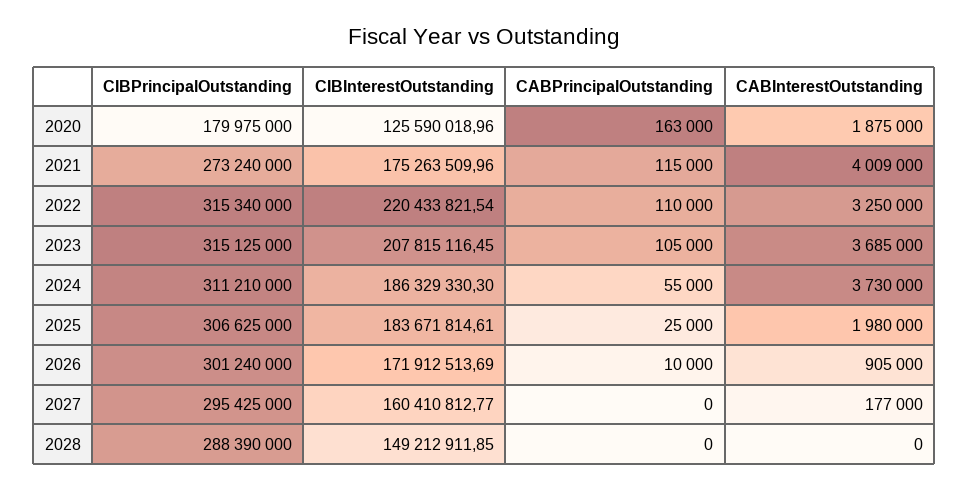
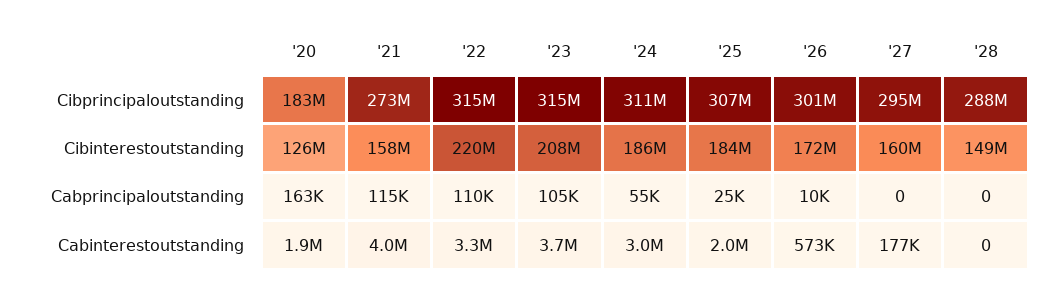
  {
    "CIBPrincipalOutstanding": {
-     "2020": 179975000,
+     "2020": 183000000,
      "2021": 273240000,
      "2022": 315340000,
      "2023": 315125000,
      "2024": 311210000,
      "2025": 306625000,
      "2026": 301240000,
      "2027": 295425000,
      "2028": 288390000
    },
    "CIBInterestOutstanding": {
      "2020": 125590018.96,
-     "2021": 175263509.96,
+     "2021": 158000000,
      "2022": 220433821.54,
      "2023": 207815116.45,
      "2024": 186329330.3,
      "2025": 183671814.61,
      "2026": 171912513.69,
      "2027": 160410812.77,
      "2028": 149212911.85
    },
    "CABPrincipalOutstanding": {
      "2020": 163000,
      "2021": 115000,
      "2022": 110000,
      "2023": 105000,
      "2024": 55000,
      "2025": 25000,
      "2026": 10000,
      "2027": 0,
      "2028": 0
    },
    "CABInterestOutstanding": {
      "2020": 1875000,
      "2021": 4009000,
      "2022": 3250000,
      "2023": 3685000,
-     "2024": 3730000,
+     "2024": 3000000,
      "2025": 1980000,
-     "2026": 905000,
+     "2026": 573000,
      "2027": 177000,
      "2028": 0
    }
  }

